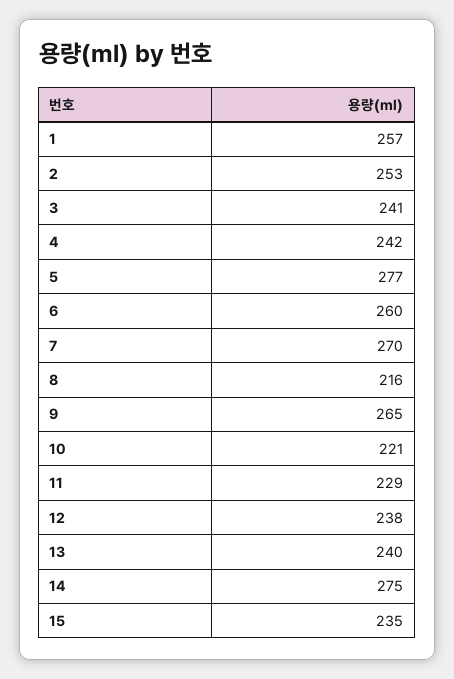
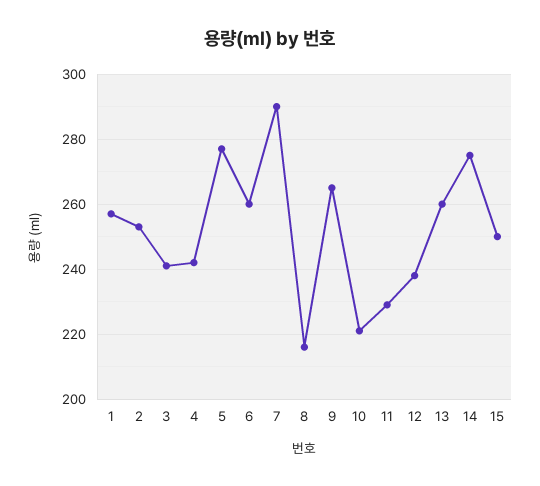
  {
    "1": 257,
    "2": 253,
    "3": 241,
    "4": 242,
    "5": 277,
    "6": 260,
-   "7": 270,
+   "7": 290,
    "8": 216,
    "9": 265,
    "10": 221,
    "11": 229,
    "12": 238,
-   "13": 240,
+   "13": 260,
    "14": 275,
-   "15": 235
+   "15": 250
  }

